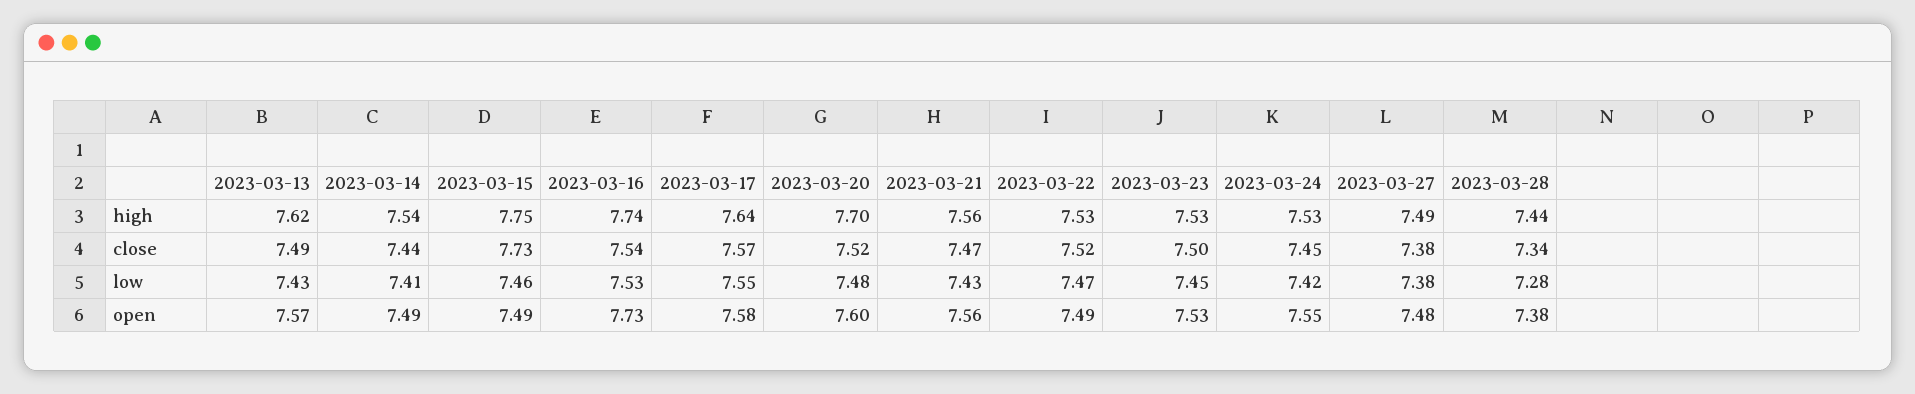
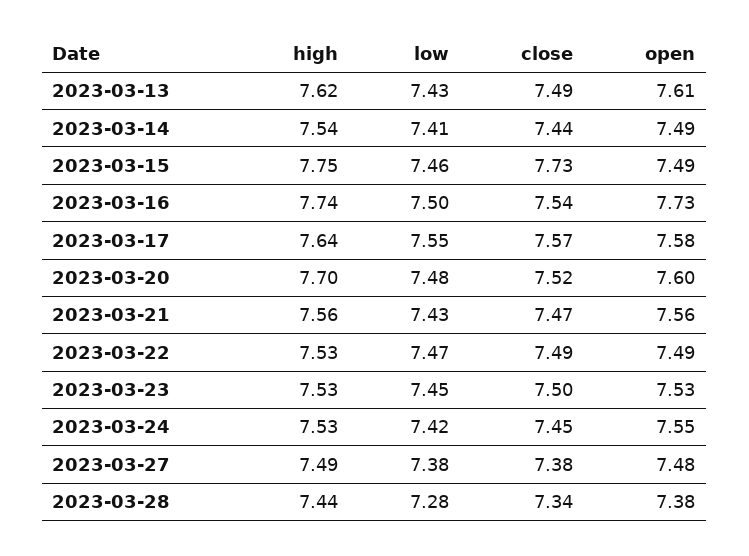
  {
    "2023-03-13": {
      "high": 7.62,
      "close": 7.49,
      "low": 7.43,
-     "open": 7.57
+     "open": 7.61
    },
    "2023-03-14": {
      "high": 7.54,
      "close": 7.44,
      "low": 7.41,
      "open": 7.49
    },
    "2023-03-15": {
      "high": 7.75,
      "close": 7.73,
      "low": 7.46,
      "open": 7.49
    },
    "2023-03-16": {
      "high": 7.74,
      "close": 7.54,
-     "low": 7.53,
+     "low": 7.5,
      "open": 7.73
    },
    "2023-03-17": {
      "high": 7.64,
      "close": 7.57,
      "low": 7.55,
      "open": 7.58
    },
    "2023-03-20": {
      "high": 7.7,
      "close": 7.52,
      "low": 7.48,
      "open": 7.6
    },
    "2023-03-21": {
      "high": 7.56,
      "close": 7.47,
      "low": 7.43,
      "open": 7.56
    },
    "2023-03-22": {
      "high": 7.53,
-     "close": 7.52,
+     "close": 7.49,
      "low": 7.47,
      "open": 7.49
    },
    "2023-03-23": {
      "high": 7.53,
      "close": 7.5,
      "low": 7.45,
      "open": 7.53
    },
    "2023-03-24": {
      "high": 7.53,
      "close": 7.45,
      "low": 7.42,
      "open": 7.55
    },
    "2023-03-27": {
      "high": 7.49,
      "close": 7.38,
      "low": 7.38,
      "open": 7.48
    },
    "2023-03-28": {
      "high": 7.44,
      "close": 7.34,
      "low": 7.28,
      "open": 7.38
    }
  }

